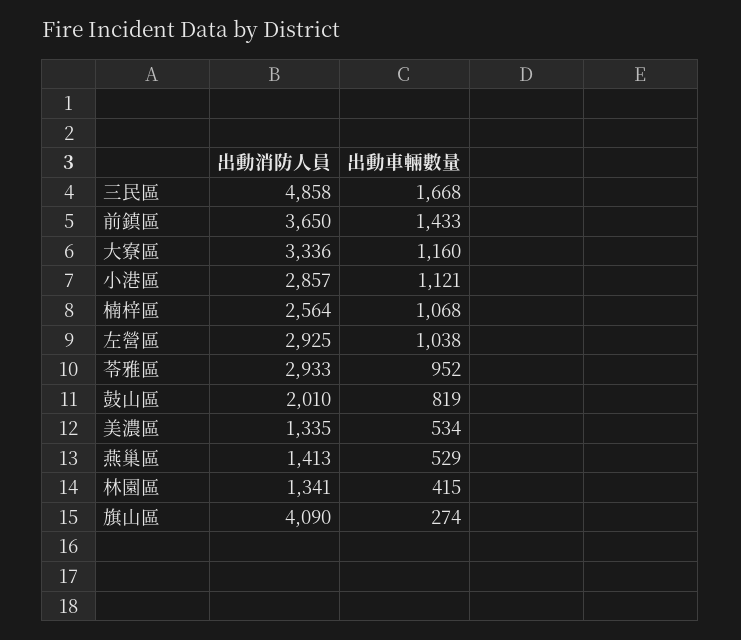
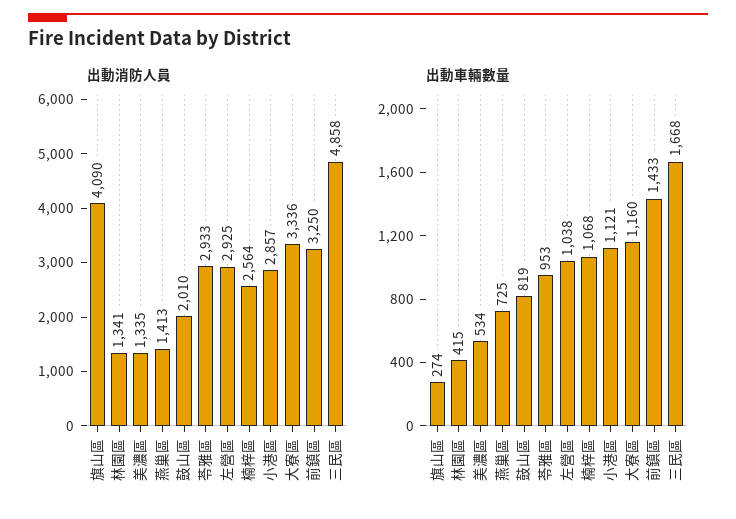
  {
    "出動消防人員": {
      "三民區": 4858,
-     "前鎮區": 3650,
+     "前鎮區": 3250,
      "大寮區": 3336,
      "小港區": 2857,
      "楠梓區": 2564,
      "左營區": 2925,
      "苓雅區": 2933,
      "鼓山區": 2010,
      "美濃區": 1335,
      "燕巢區": 1413,
      "林園區": 1341,
      "旗山區": 4090
    },
    "出動車輛數量": {
      "三民區": 1668,
      "前鎮區": 1433,
      "大寮區": 1160,
      "小港區": 1121,
      "楠梓區": 1068,
      "左營區": 1038,
-     "苓雅區": 952,
+     "苓雅區": 953,
      "鼓山區": 819,
      "美濃區": 534,
-     "燕巢區": 529,
+     "燕巢區": 725,
      "林園區": 415,
      "旗山區": 274
    }
  }

